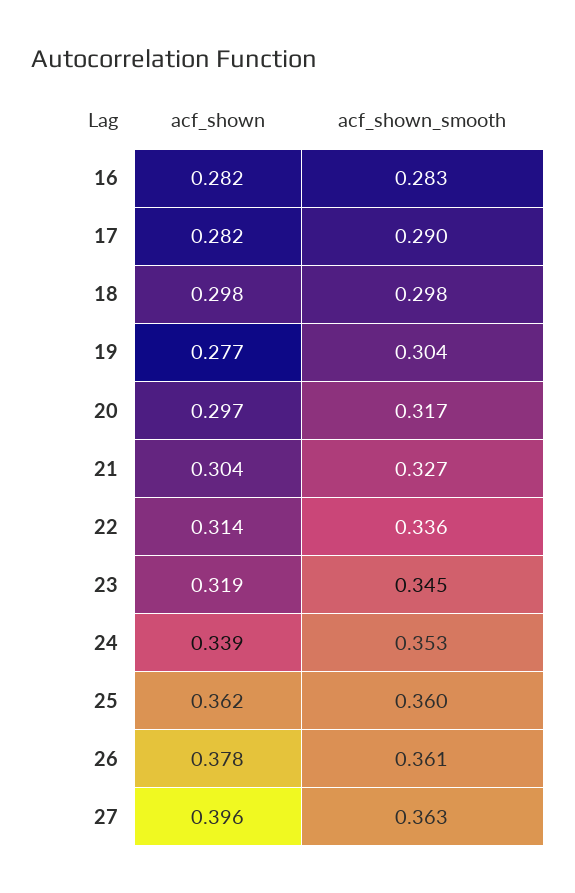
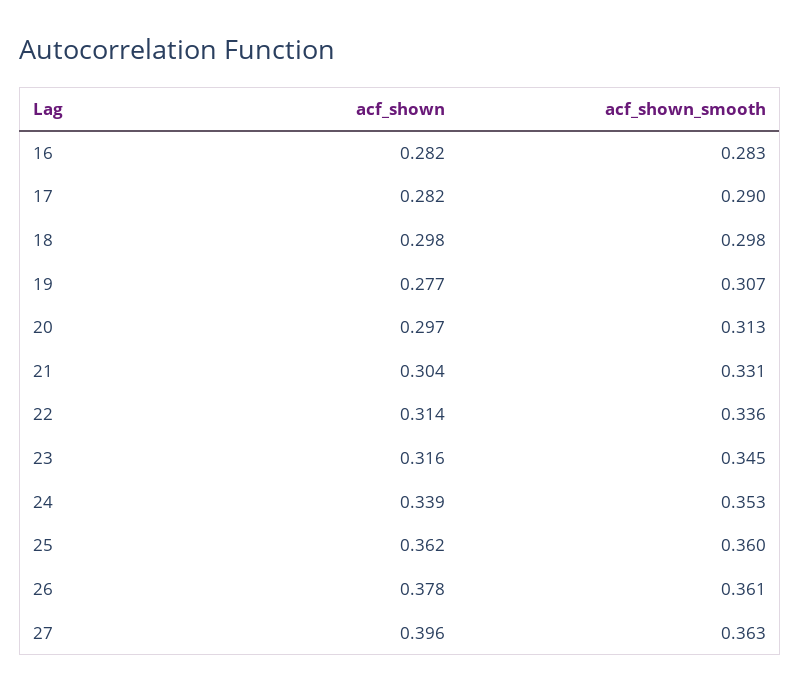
  {
    "acf_shown": {
      "16": 0.282,
      "17": 0.282,
      "18": 0.298,
      "19": 0.277,
      "20": 0.297,
      "21": 0.304,
      "22": 0.314,
-     "23": 0.319,
+     "23": 0.316,
      "24": 0.339,
      "25": 0.362,
      "26": 0.378,
      "27": 0.396
    },
    "acf_shown_smooth": {
      "16": 0.283,
      "17": 0.29,
      "18": 0.298,
-     "19": 0.304,
+     "19": 0.307,
-     "20": 0.317,
+     "20": 0.313,
-     "21": 0.327,
+     "21": 0.331,
      "22": 0.336,
      "23": 0.345,
      "24": 0.353,
      "25": 0.36,
      "26": 0.361,
      "27": 0.363
    }
  }

